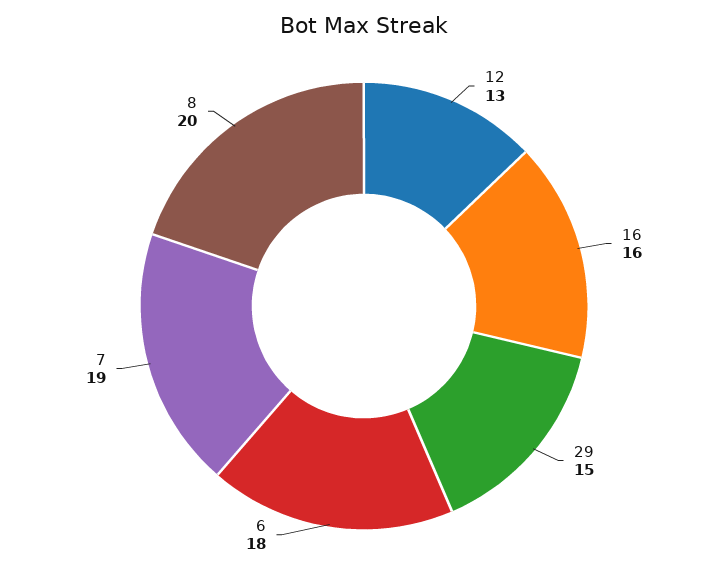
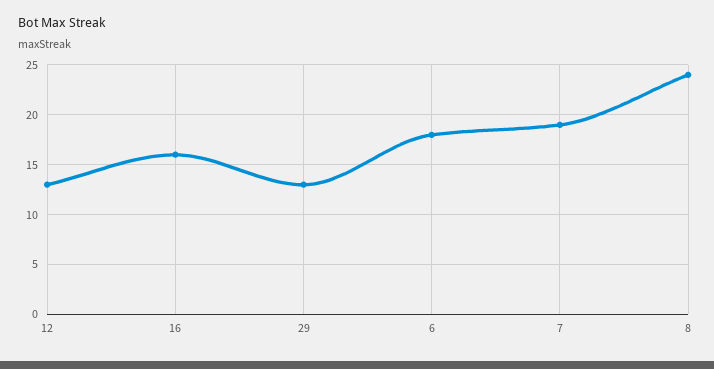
  {
    "12": 13,
    "16": 16,
-   "29": 15,
+   "29": 13,
    "6": 18,
    "7": 19,
-   "8": 20
+   "8": 24
  }

